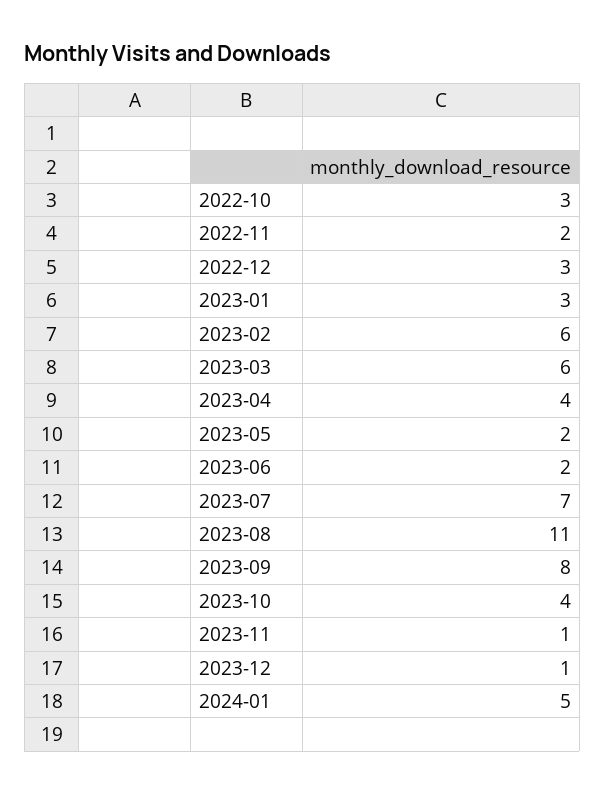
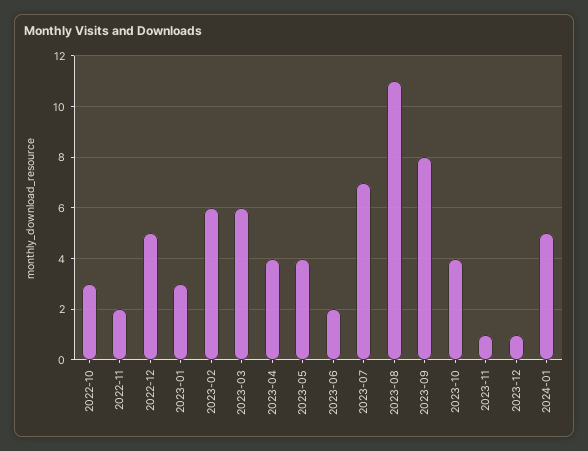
  {
    "2022-10": 3,
    "2022-11": 2,
-   "2022-12": 3,
+   "2022-12": 5,
    "2023-01": 3,
    "2023-02": 6,
    "2023-03": 6,
    "2023-04": 4,
-   "2023-05": 2,
+   "2023-05": 4,
    "2023-06": 2,
    "2023-07": 7,
    "2023-08": 11,
    "2023-09": 8,
    "2023-10": 4,
    "2023-11": 1,
    "2023-12": 1,
    "2024-01": 5
  }

